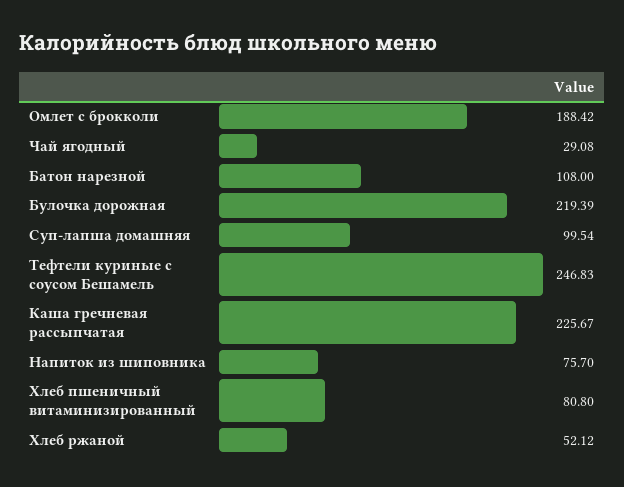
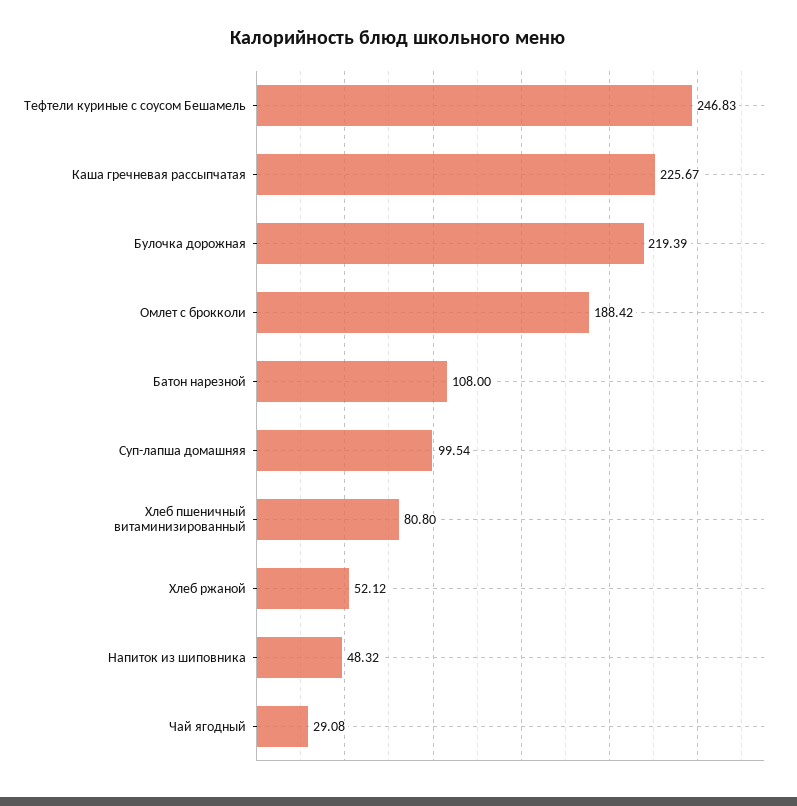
  {
    "Омлет с брокколи": 188.42,
    "Чай ягодный": 29.08,
    "Батон нарезной": 108,
    "Булочка дорожная": 219.39,
    "Суп-лапша домашняя": 99.54,
    "Тефтели куриные с соусом Бешамель": 246.83,
    "Каша гречневая рассыпчатая": 225.67,
-   "Напиток из шиповника": 75.7,
+   "Напиток из шиповника": 48.32,
    "Хлеб пшеничный витаминизированный": 80.8,
    "Хлеб ржаной": 52.12
  }

